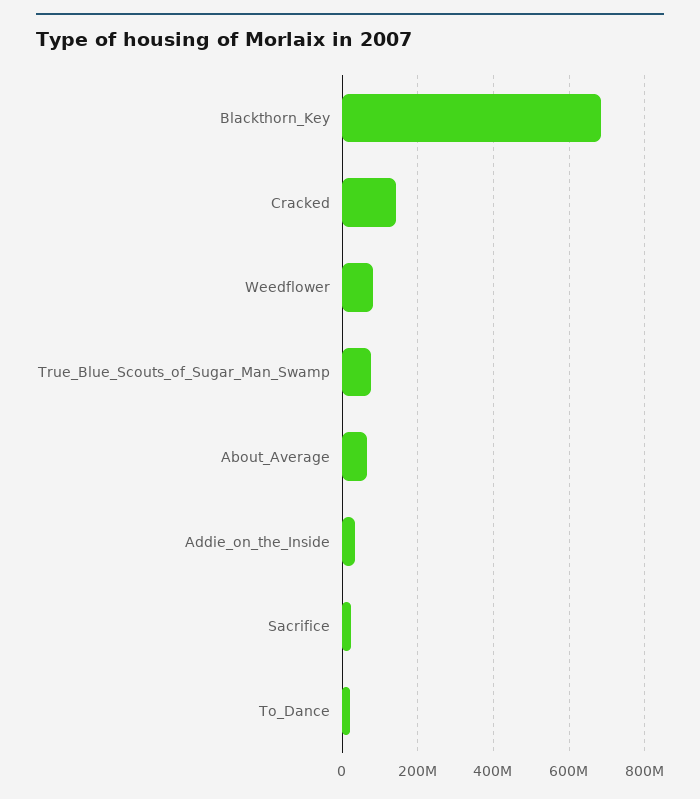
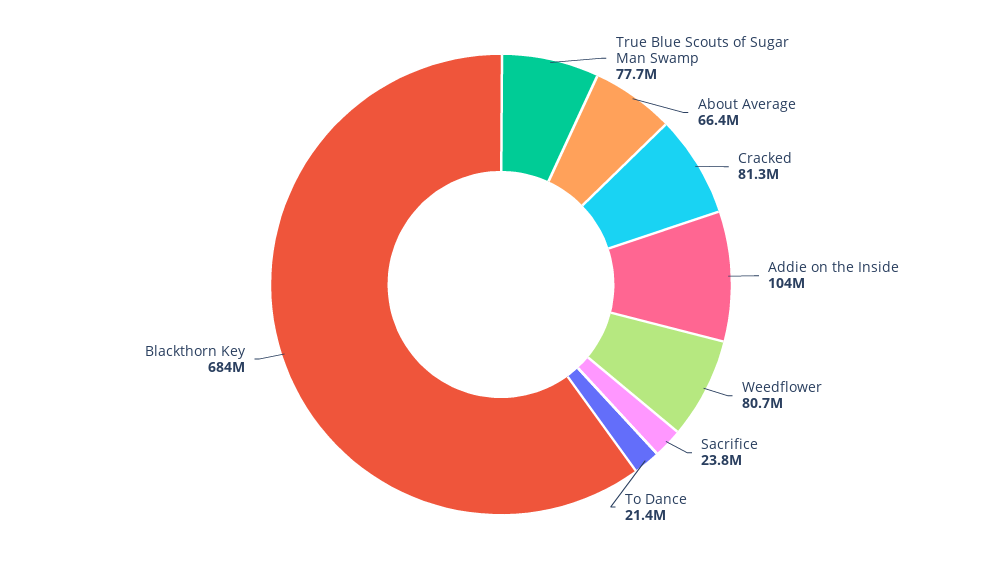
  {
    "Blackthorn_Key": 684000000,
-   "Cracked": 140000000,
+   "Cracked": 81300000,
    "Weedflower": 80700000,
    "True_Blue_Scouts_of_Sugar_Man_Swamp": 77700000,
    "About_Average": 66400000,
-   "Addie_on_the_Inside": 40000000,
+   "Addie_on_the_Inside": 104000000,
    "Sacrifice": 23800000,
    "To_Dance": 21400000
  }

